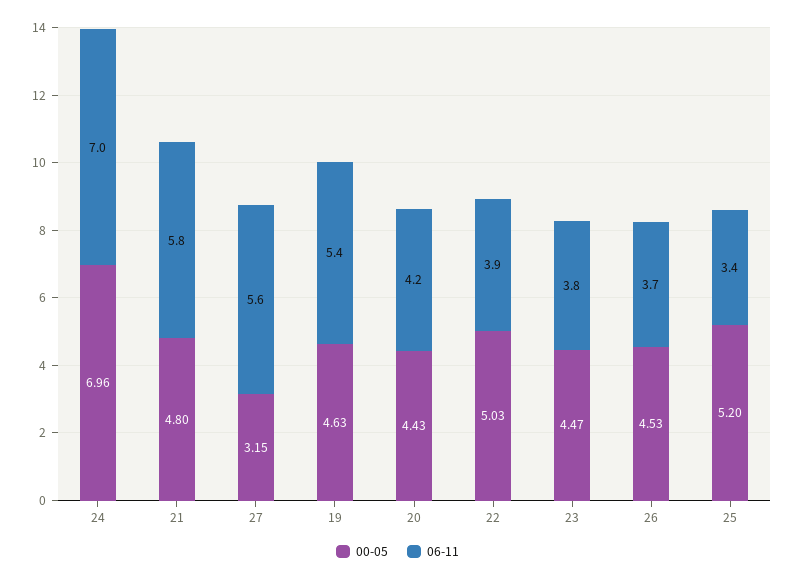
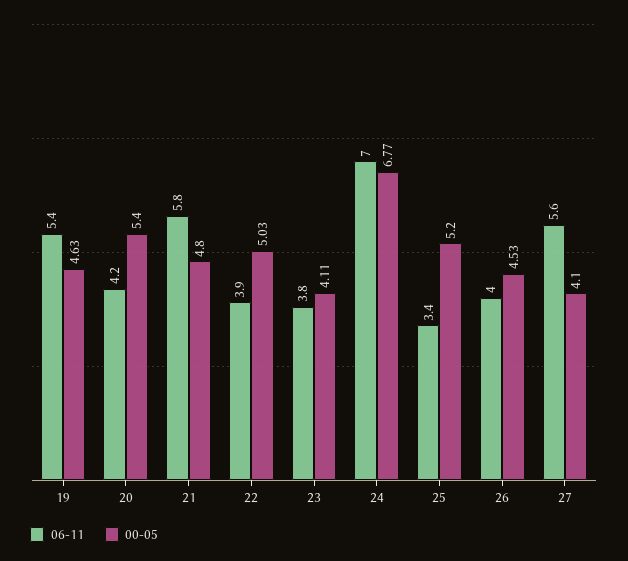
  {
    "00-05": {
-     "24": 6.96,
+     "24": 6.77,
      "21": 4.8,
-     "27": 3.15,
+     "27": 4.1,
      "19": 4.63,
-     "20": 4.43,
+     "20": 5.4,
      "22": 5.03,
-     "23": 4.47,
+     "23": 4.11,
      "26": 4.53,
      "25": 5.2
    },
    "06-11": {
      "24": 7,
      "21": 5.8,
      "27": 5.6,
      "19": 5.4,
      "20": 4.2,
      "22": 3.9,
      "23": 3.8,
-     "26": 3.7,
+     "26": 4,
      "25": 3.4
    }
  }

